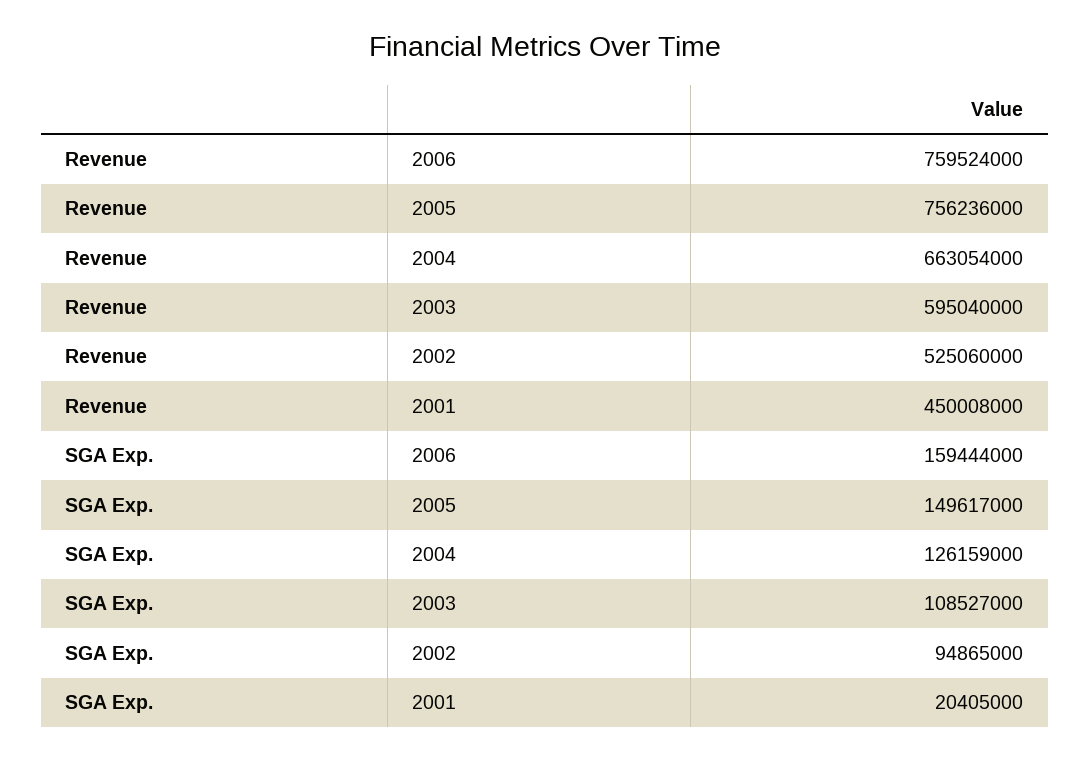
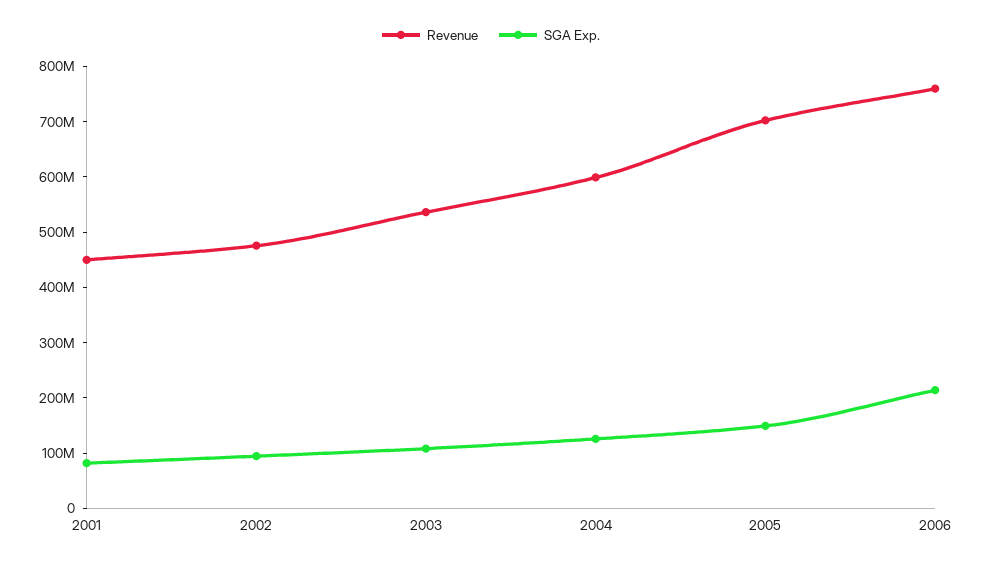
  {
    "Revenue": {
      "2006": 759524000,
-     "2005": 756236000,
+     "2005": 700000000,
-     "2004": 663054000,
+     "2004": 600000000,
-     "2003": 595040000,
+     "2003": 540000000,
-     "2002": 525060000,
+     "2002": 480000000,
      "2001": 450008000
    },
    "SGA Exp.": {
-     "2006": 159444000,
+     "2006": 220000000,
      "2005": 149617000,
      "2004": 126159000,
      "2003": 108527000,
      "2002": 94865000,
-     "2001": 20405000
+     "2001": 80000000
    }
  }

